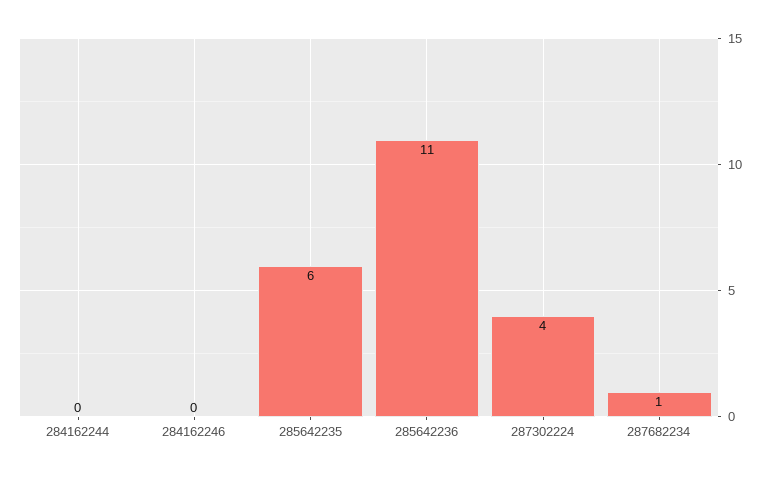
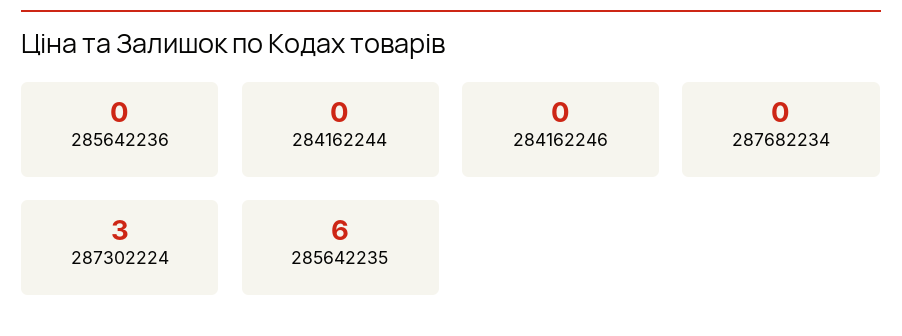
  {
    "284162244": 0,
    "284162246": 0,
    "285642235": 6,
-   "285642236": 11,
+   "285642236": 0,
-   "287302224": 4,
+   "287302224": 3,
-   "287682234": 1
+   "287682234": 0
  }

